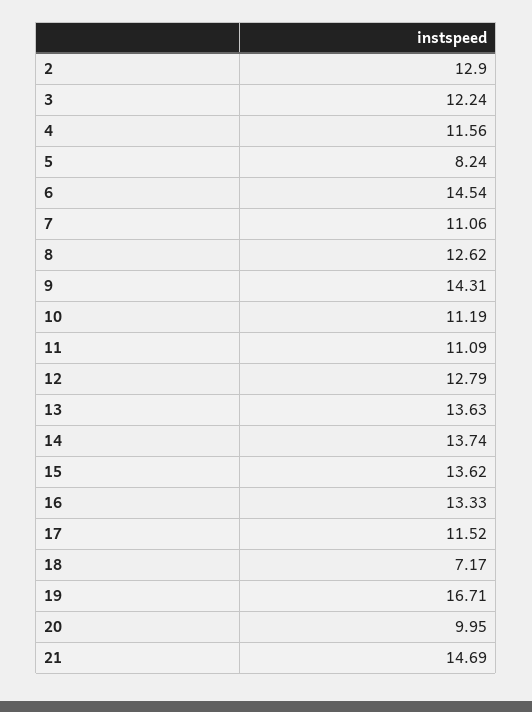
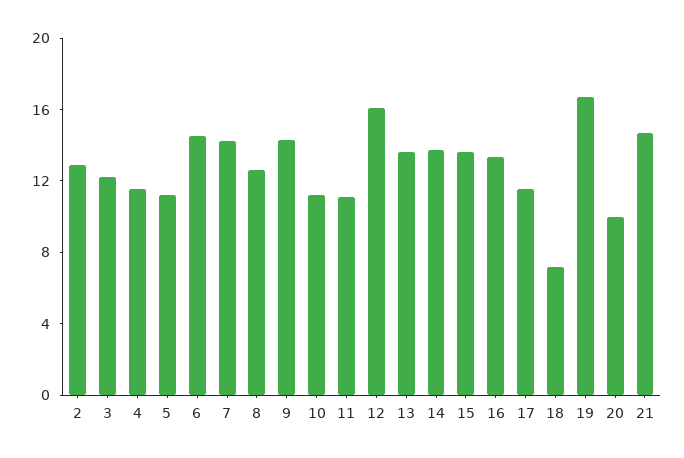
  {
    "2": 12.9,
    "3": 12.24,
    "4": 11.56,
-   "5": 8.24,
+   "5": 11,
    "6": 14.54,
-   "7": 11.06,
+   "7": 14,
    "8": 12.62,
    "9": 14.31,
    "10": 11.19,
    "11": 11.09,
-   "12": 12.79,
+   "12": 16,
    "13": 13.63,
    "14": 13.74,
    "15": 13.62,
    "16": 13.33,
    "17": 11.52,
    "18": 7.17,
    "19": 16.71,
    "20": 9.95,
    "21": 14.69
  }

